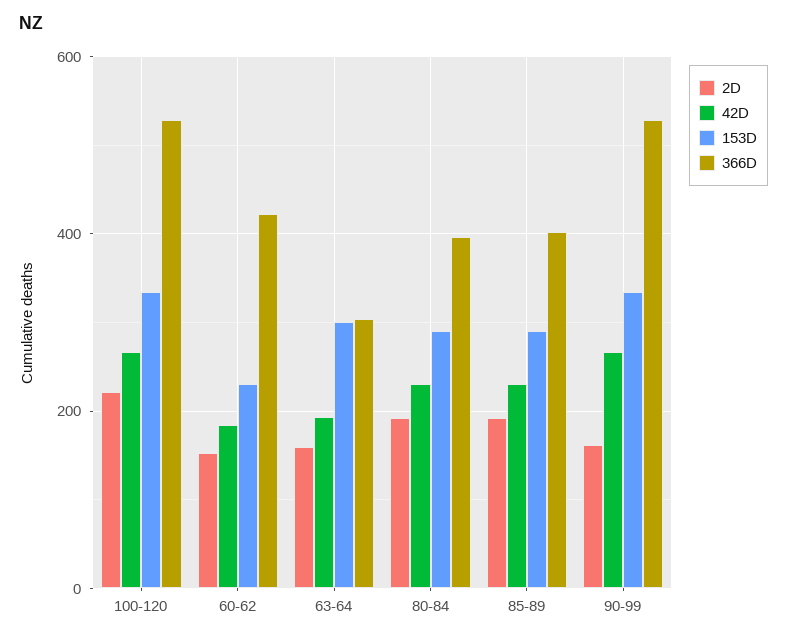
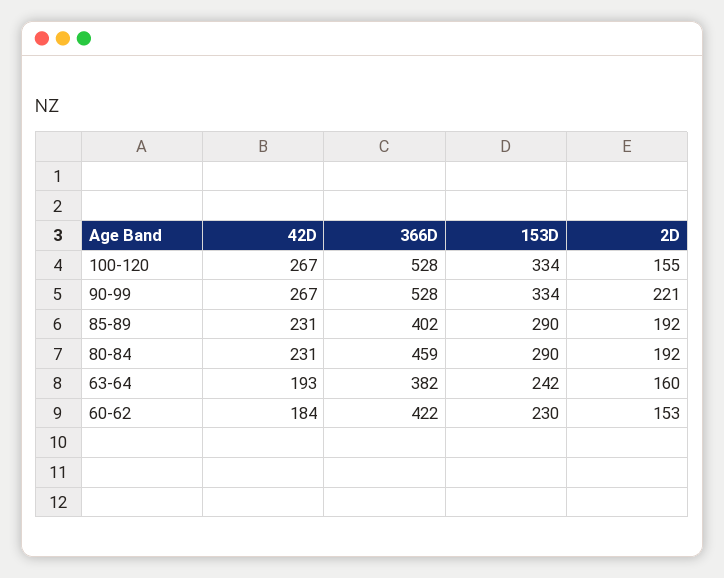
  {
    "2D": {
-     "100-120": 220,
+     "100-120": 155,
      "60-62": 153,
      "63-64": 160,
      "80-84": 192,
      "85-89": 192,
-     "90-99": 160
+     "90-99": 221
    },
    "42D": {
      "100-120": 267,
      "60-62": 184,
      "63-64": 193,
      "80-84": 231,
      "85-89": 231,
      "90-99": 267
    },
    "153D": {
      "100-120": 334,
      "60-62": 230,
-     "63-64": 300,
+     "63-64": 242,
      "80-84": 290,
      "85-89": 290,
      "90-99": 334
    },
    "366D": {
      "100-120": 528,
      "60-62": 422,
-     "63-64": 300,
+     "63-64": 382,
-     "80-84": 400,
+     "80-84": 459,
      "85-89": 402,
      "90-99": 528
    }
  }

